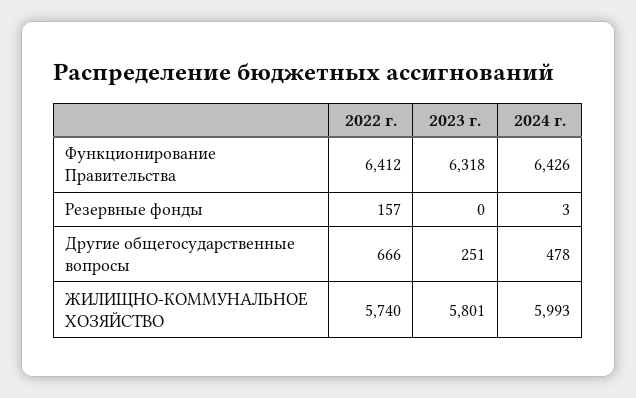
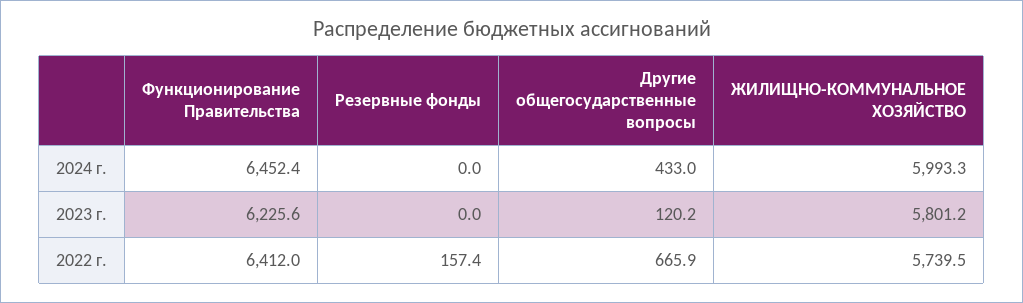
  {
    "2022 г.": {
      "Функционирование Правительства": 6412,
      "Резервные фонды": 157.4,
      "Другие общегосударственные вопросы": 665.9,
      "ЖИЛИЩНО-КОММУНАЛЬНОЕ ХОЗЯЙСТВО": 5739.5
    },
    "2023 г.": {
-     "Функционирование Правительства": 6318,
+     "Функционирование Правительства": 6225.6,
      "Резервные фонды": 0,
-     "Другие общегосударственные вопросы": 251,
+     "Другие общегосударственные вопросы": 120.2,
      "ЖИЛИЩНО-КОММУНАЛЬНОЕ ХОЗЯЙСТВО": 5801.2
    },
    "2024 г.": {
-     "Функционирование Правительства": 6426,
+     "Функционирование Правительства": 6452.4,
-     "Резервные фонды": 3,
+     "Резервные фонды": 0,
-     "Другие общегосударственные вопросы": 478,
+     "Другие общегосударственные вопросы": 433,
      "ЖИЛИЩНО-КОММУНАЛЬНОЕ ХОЗЯЙСТВО": 5993.3
    }
  }

